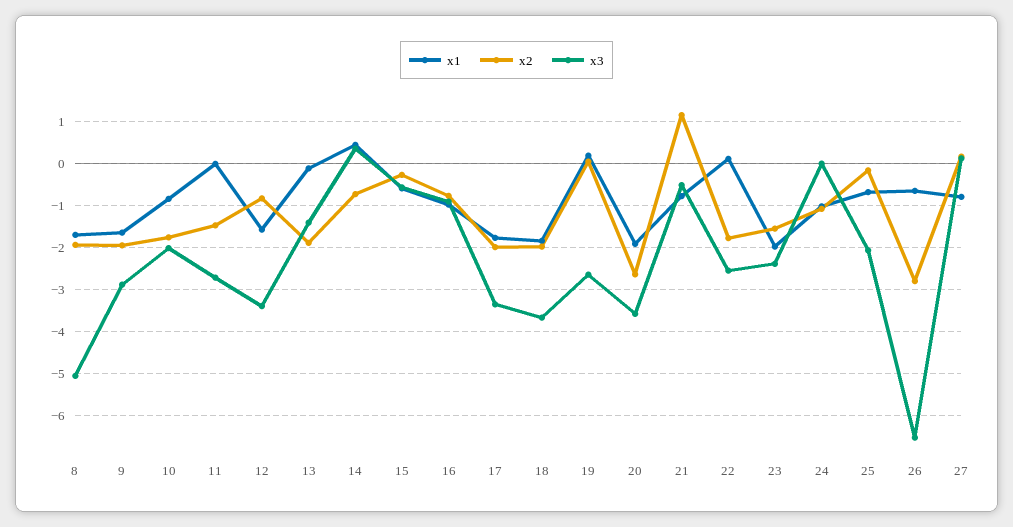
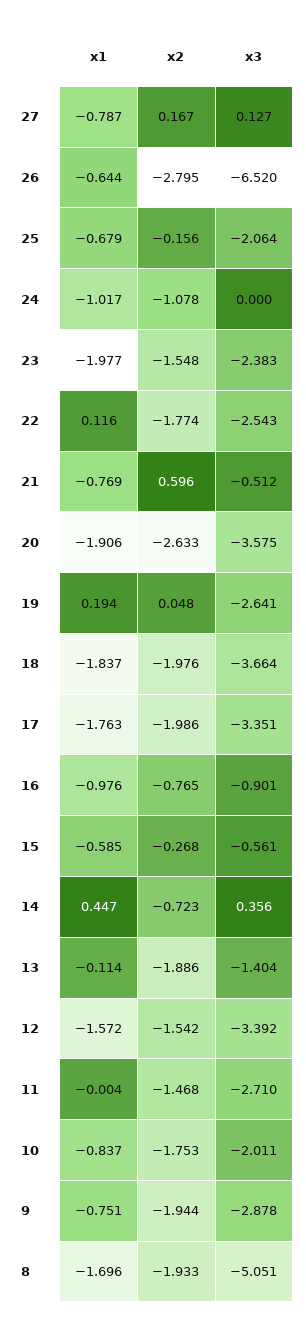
  {
    "x1": {
      "8": -1.696,
-     "9": -1.6,
+     "9": -0.751,
      "10": -0.837,
      "11": -0.004,
      "12": -1.572,
      "13": -0.114,
      "14": 0.447,
      "15": -0.585,
      "16": -0.976,
      "17": -1.763,
      "18": -1.837,
      "19": 0.194,
      "20": -1.906,
      "21": -0.769,
      "22": 0.116,
      "23": -1.977,
      "24": -1.017,
      "25": -0.679,
      "26": -0.644,
      "27": -0.787
    },
    "x2": {
      "8": -1.933,
      "9": -1.944,
      "10": -1.753,
      "11": -1.468,
-     "12": -0.8,
+     "12": -1.542,
      "13": -1.886,
      "14": -0.723,
      "15": -0.268,
      "16": -0.765,
      "17": -1.986,
      "18": -1.976,
      "19": 0.048,
      "20": -2.633,
-     "21": 1.2,
+     "21": 0.596,
      "22": -1.774,
      "23": -1.548,
      "24": -1.078,
      "25": -0.156,
      "26": -2.795,
      "27": 0.167
    },
    "x3": {
      "8": -5.051,
      "9": -2.878,
      "10": -2.011,
      "11": -2.71,
      "12": -3.392,
      "13": -1.404,
      "14": 0.356,
      "15": -0.561,
      "16": -0.901,
      "17": -3.351,
      "18": -3.664,
      "19": -2.641,
      "20": -3.575,
      "21": -0.512,
      "22": -2.543,
      "23": -2.383,
      "24": 0,
      "25": -2.064,
      "26": -6.52,
      "27": 0.127
    }
  }

